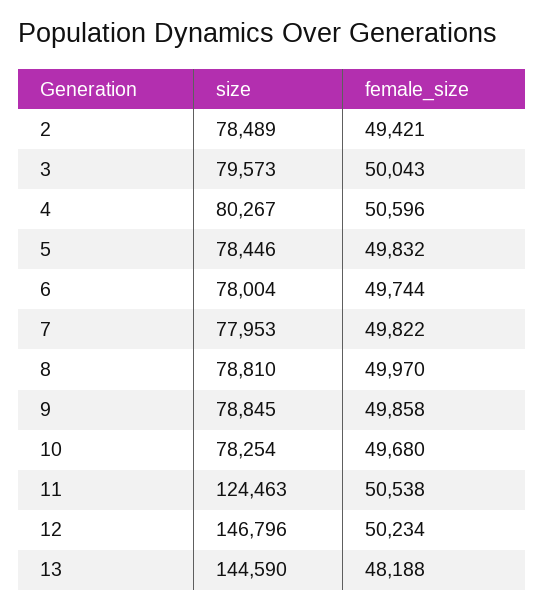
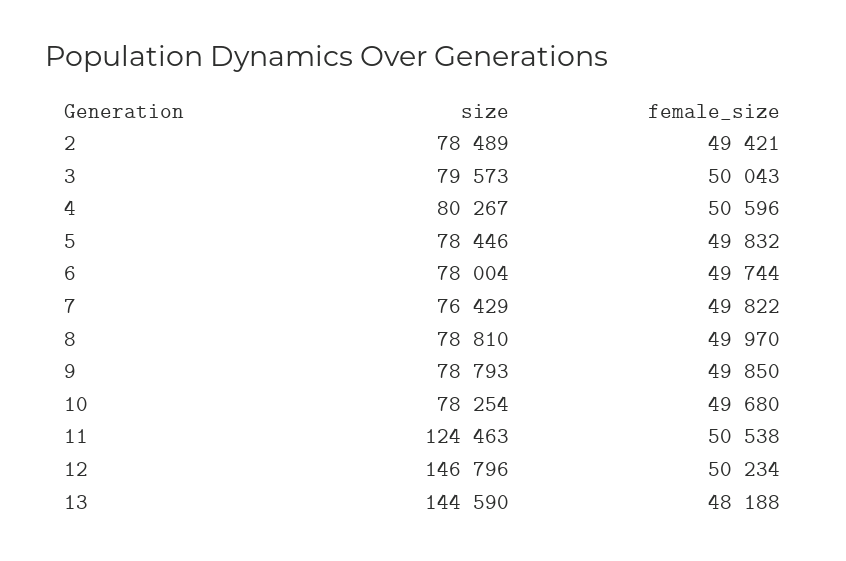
  {
    "size": {
      "2": 78489,
      "3": 79573,
      "4": 80267,
      "5": 78446,
      "6": 78004,
-     "7": 77953,
+     "7": 76429,
      "8": 78810,
-     "9": 78845,
+     "9": 78793,
      "10": 78254,
      "11": 124463,
      "12": 146796,
      "13": 144590
    },
    "female_size": {
      "2": 49421,
      "3": 50043,
      "4": 50596,
      "5": 49832,
      "6": 49744,
      "7": 49822,
      "8": 49970,
-     "9": 49858,
+     "9": 49850,
      "10": 49680,
      "11": 50538,
      "12": 50234,
      "13": 48188
    }
  }

